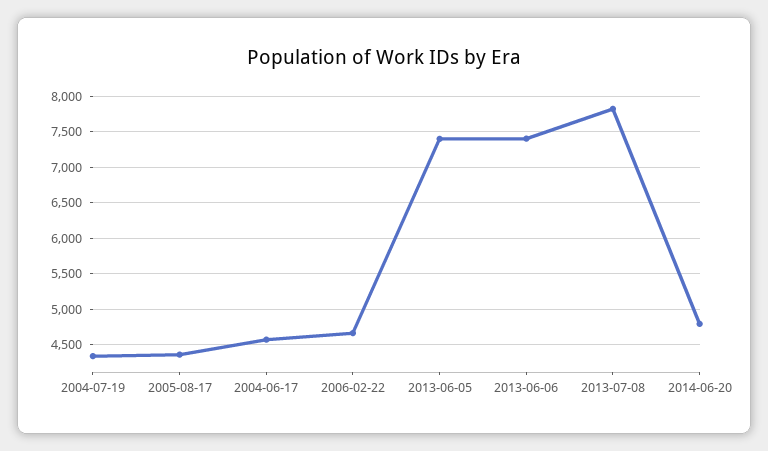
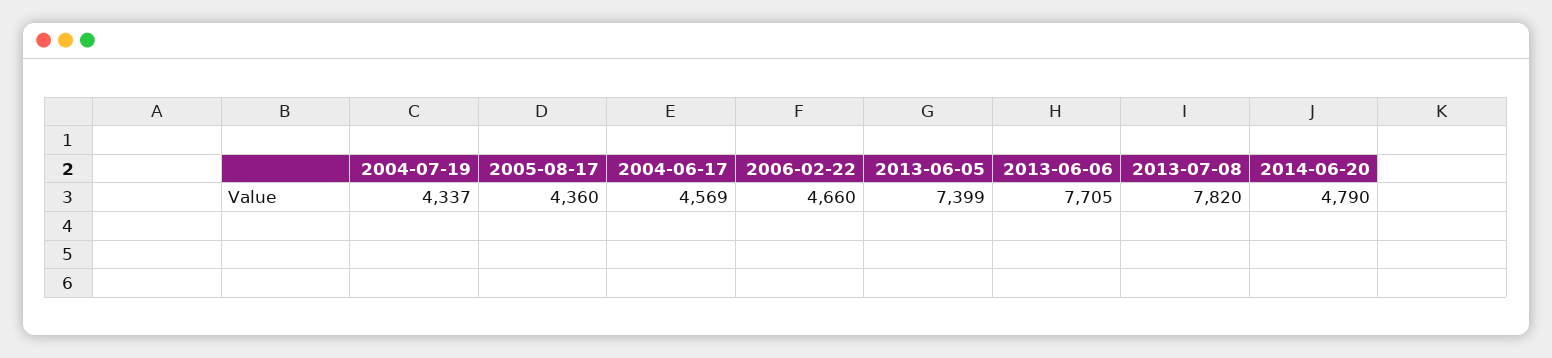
  {
    "2004-07-19": 4337,
    "2005-08-17": 4360,
    "2004-06-17": 4569,
    "2006-02-22": 4660,
    "2013-06-05": 7399,
-   "2013-06-06": 7400,
+   "2013-06-06": 7705,
    "2013-07-08": 7820,
    "2014-06-20": 4790
  }

